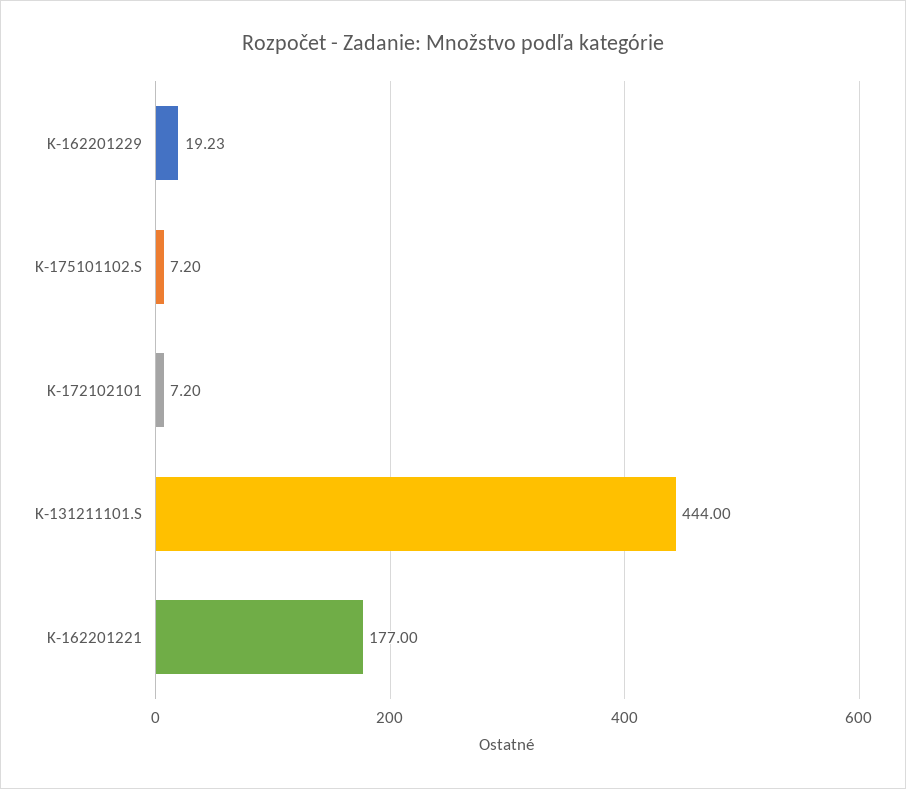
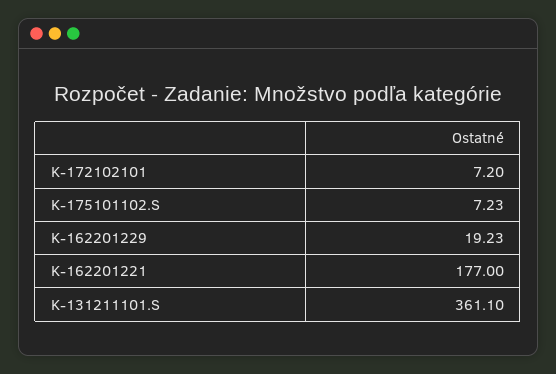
  {
    "K-162201229": 19.23,
-   "K-175101102.S": 7.2,
+   "K-175101102.S": 7.23,
    "K-172102101": 7.2,
-   "K-131211101.S": 444,
+   "K-131211101.S": 361.1,
    "K-162201221": 177
  }

